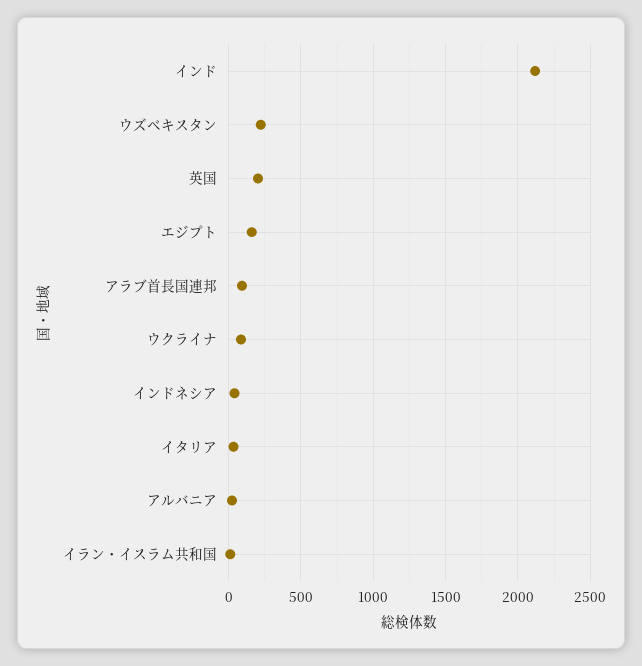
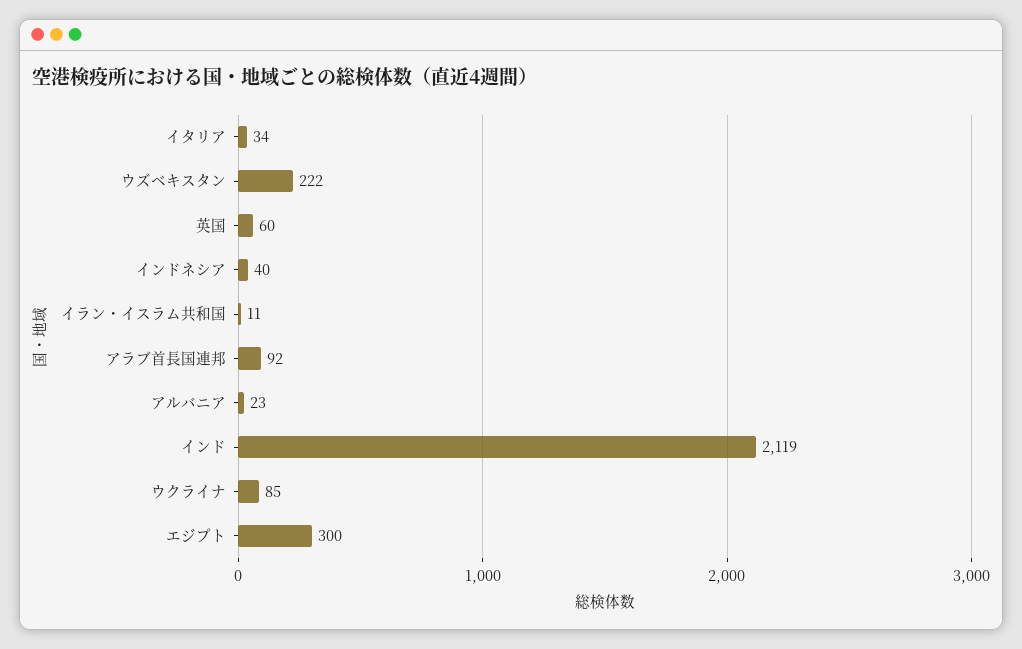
  {
    "インド": 2119,
    "ウズベキスタン": 222,
-   "英国": 200,
+   "英国": 60,
-   "エジプト": 150,
+   "エジプト": 300,
    "アラブ首長国連邦": 92,
    "ウクライナ": 85,
    "インドネシア": 40,
    "イタリア": 34,
    "アルバニア": 23,
    "イラン・イスラム共和国": 11
  }

